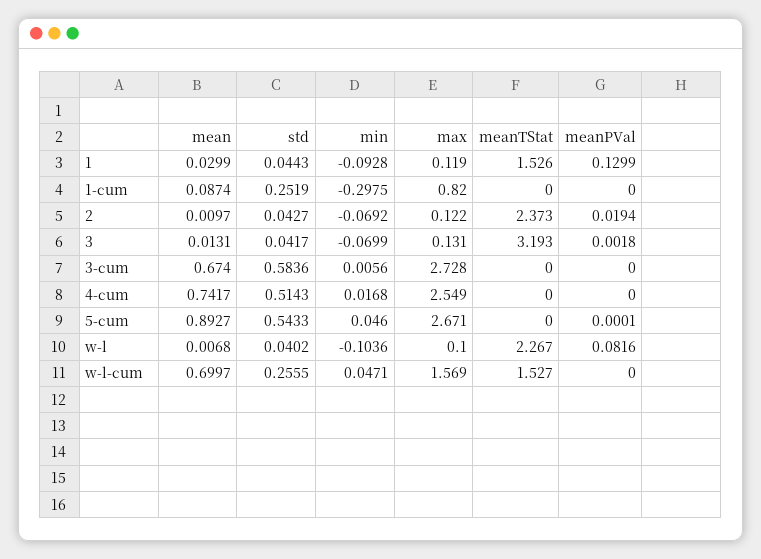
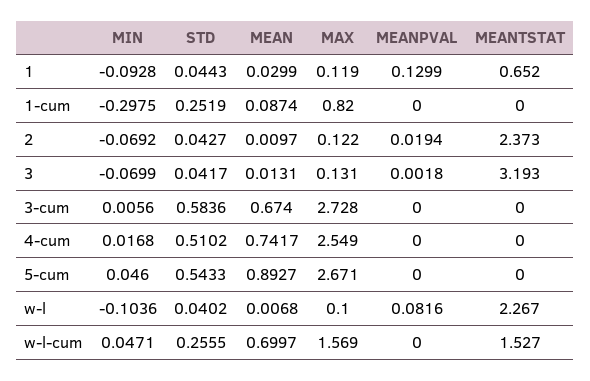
  {
    "mean": {
      "1": 0.0299,
      "1-cum": 0.0874,
      "2": 0.0097,
      "3": 0.0131,
      "3-cum": 0.674,
      "4-cum": 0.7417,
      "5-cum": 0.8927,
      "w-l": 0.0068,
      "w-l-cum": 0.6997
    },
    "std": {
      "1": 0.0443,
      "1-cum": 0.2519,
      "2": 0.0427,
      "3": 0.0417,
      "3-cum": 0.5836,
-     "4-cum": 0.5143,
+     "4-cum": 0.5102,
      "5-cum": 0.5433,
      "w-l": 0.0402,
      "w-l-cum": 0.2555
    },
    "min": {
      "1": -0.0928,
      "1-cum": -0.2975,
      "2": -0.0692,
      "3": -0.0699,
      "3-cum": 0.0056,
      "4-cum": 0.0168,
      "5-cum": 0.046,
      "w-l": -0.1036,
      "w-l-cum": 0.0471
    },
    "max": {
      "1": 0.119,
      "1-cum": 0.82,
      "2": 0.122,
      "3": 0.131,
      "3-cum": 2.728,
      "4-cum": 2.549,
      "5-cum": 2.671,
      "w-l": 0.1,
      "w-l-cum": 1.569
    },
    "meanTStat": {
-     "1": 1.526,
+     "1": 0.652,
      "1-cum": 0,
      "2": 2.373,
      "3": 3.193,
      "3-cum": 0,
      "4-cum": 0,
      "5-cum": 0,
      "w-l": 2.267,
      "w-l-cum": 1.527
    },
    "meanPVal": {
      "1": 0.1299,
      "1-cum": 0,
      "2": 0.0194,
      "3": 0.0018,
      "3-cum": 0,
      "4-cum": 0,
-     "5-cum": 0.0001,
+     "5-cum": 0,
      "w-l": 0.0816,
      "w-l-cum": 0
    }
  }

